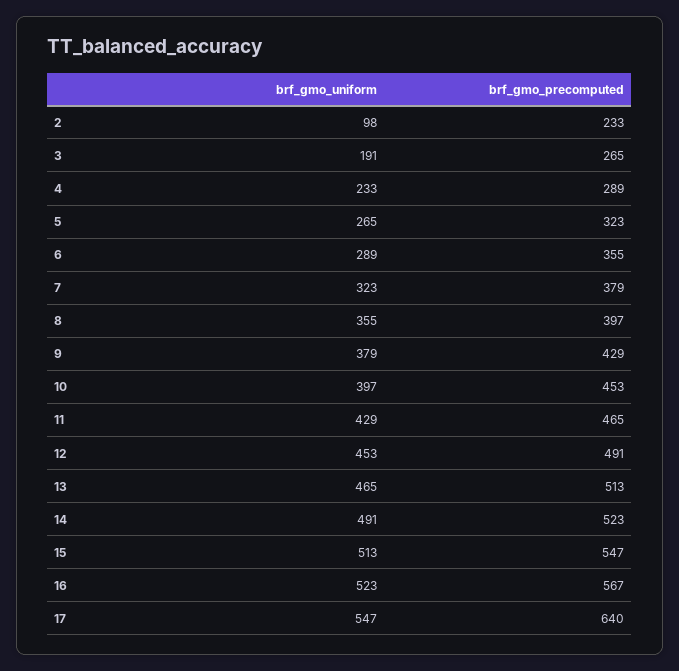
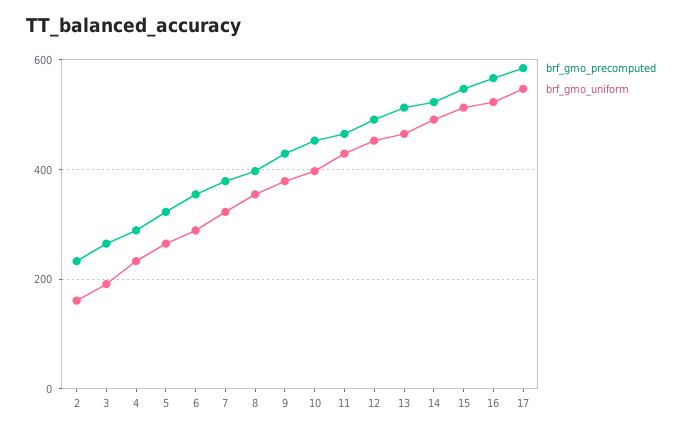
  {
    "brf_gmo_uniform": {
-     "2": 98,
+     "2": 160,
      "3": 191,
      "4": 233,
      "5": 265,
      "6": 289,
      "7": 323,
      "8": 355,
      "9": 379,
      "10": 397,
      "11": 429,
      "12": 453,
      "13": 465,
      "14": 491,
      "15": 513,
      "16": 523,
      "17": 547
    },
    "brf_gmo_precomputed": {
      "2": 233,
      "3": 265,
      "4": 289,
      "5": 323,
      "6": 355,
      "7": 379,
      "8": 397,
      "9": 429,
      "10": 453,
      "11": 465,
      "12": 491,
      "13": 513,
      "14": 523,
      "15": 547,
      "16": 567,
-     "17": 640
+     "17": 580
    }
  }

